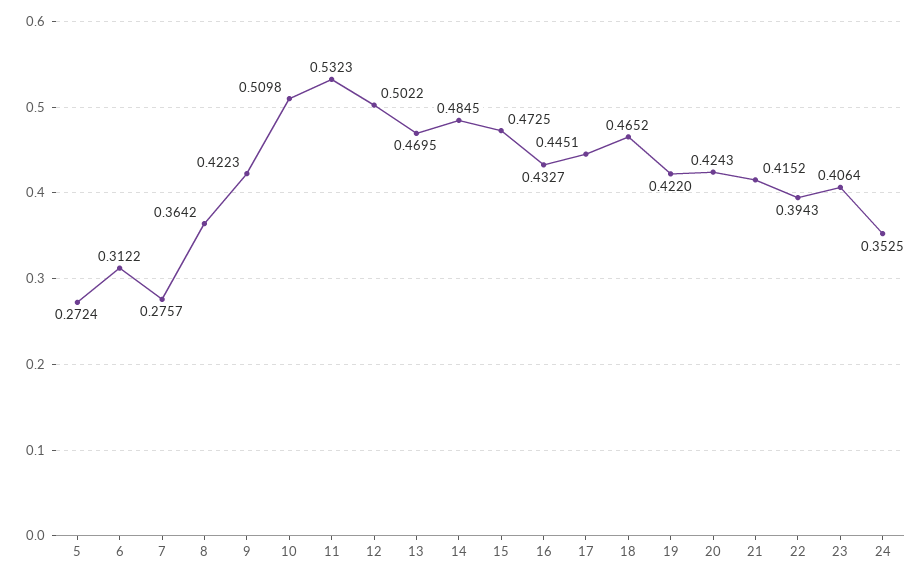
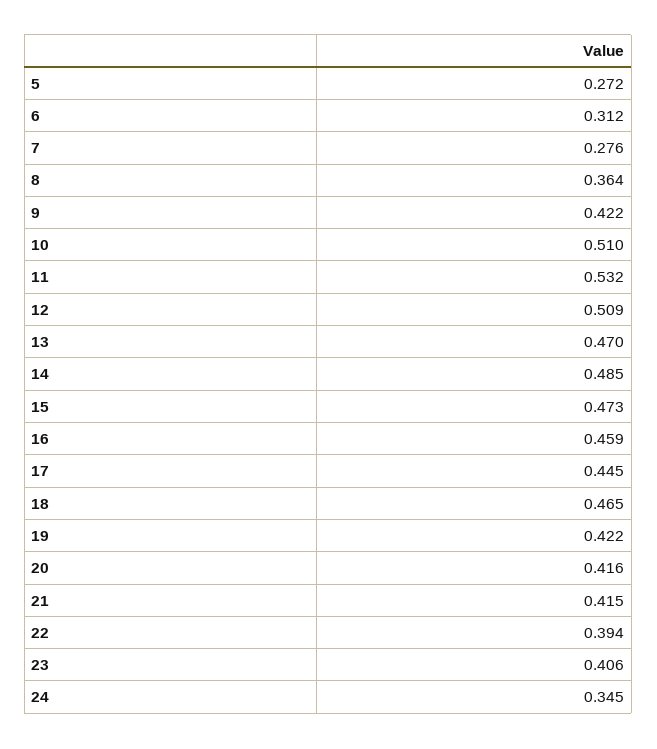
  {
    "5": 0.2724,
    "6": 0.3122,
    "7": 0.2757,
    "8": 0.3642,
    "9": 0.4223,
    "10": 0.5098,
    "11": 0.5323,
-   "12": 0.5022,
+   "12": 0.509,
    "13": 0.4695,
    "14": 0.4845,
    "15": 0.4725,
-   "16": 0.4327,
+   "16": 0.459,
    "17": 0.4451,
    "18": 0.4652,
    "19": 0.422,
-   "20": 0.4243,
+   "20": 0.416,
    "21": 0.4152,
    "22": 0.3943,
    "23": 0.4064,
-   "24": 0.3525
+   "24": 0.345
  }

